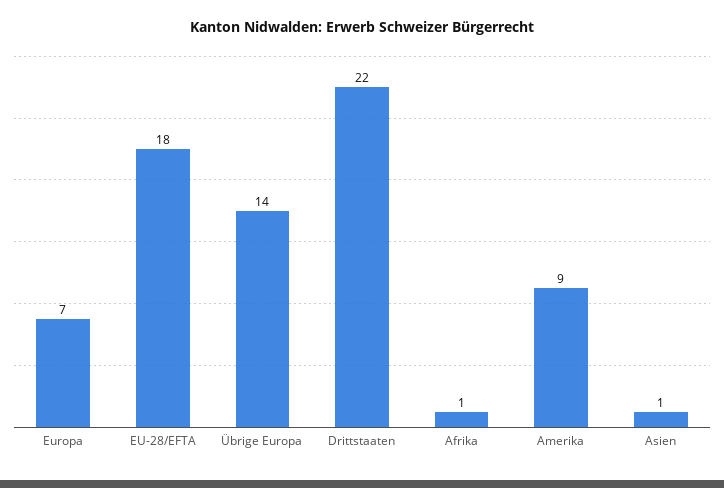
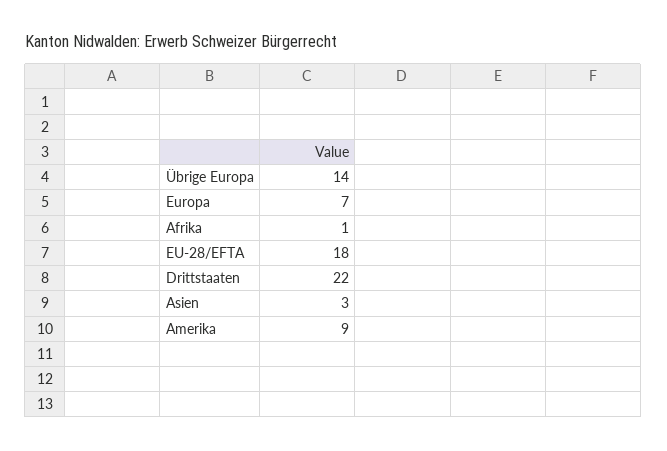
  {
    "Europa": 7,
    "EU-28/EFTA": 18,
    "Übrige Europa": 14,
    "Drittstaaten": 22,
    "Afrika": 1,
    "Amerika": 9,
-   "Asien": 1
+   "Asien": 3
  }

